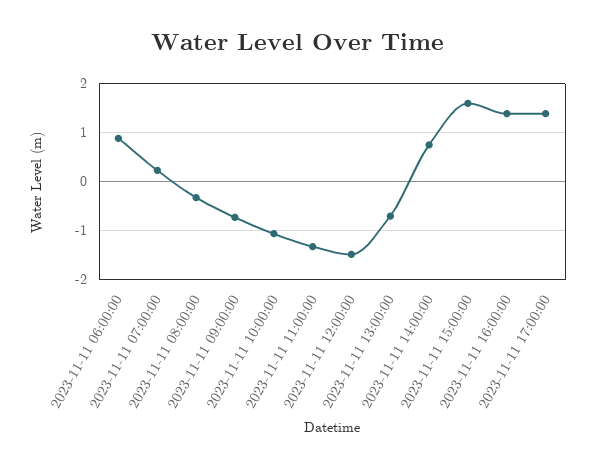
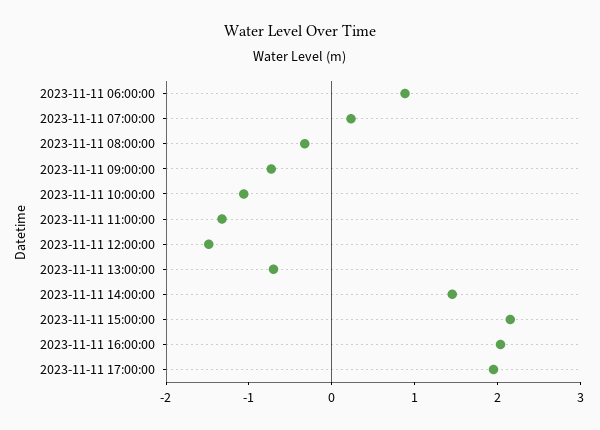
  {
    "2023-11-11 06:00:00": 0.8,
    "2023-11-11 07:00:00": 0.2,
    "2023-11-11 08:00:00": -0.4,
    "2023-11-11 09:00:00": -0.8,
    "2023-11-11 10:00:00": -1,
    "2023-11-11 11:00:00": -1.4,
    "2023-11-11 12:00:00": -1.4,
    "2023-11-11 13:00:00": -0.8,
-   "2023-11-11 14:00:00": 0.8,
+   "2023-11-11 14:00:00": 1.4,
-   "2023-11-11 15:00:00": 1.6,
+   "2023-11-11 15:00:00": 2.2,
-   "2023-11-11 16:00:00": 1.4,
+   "2023-11-11 16:00:00": 2,
-   "2023-11-11 17:00:00": 1.4
+   "2023-11-11 17:00:00": 2
  }

